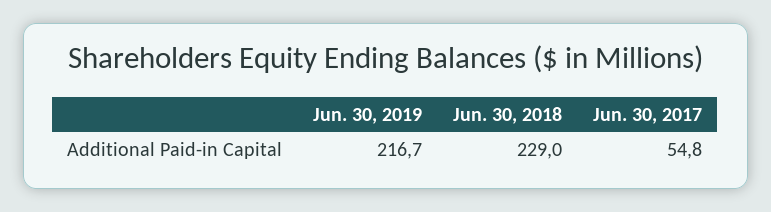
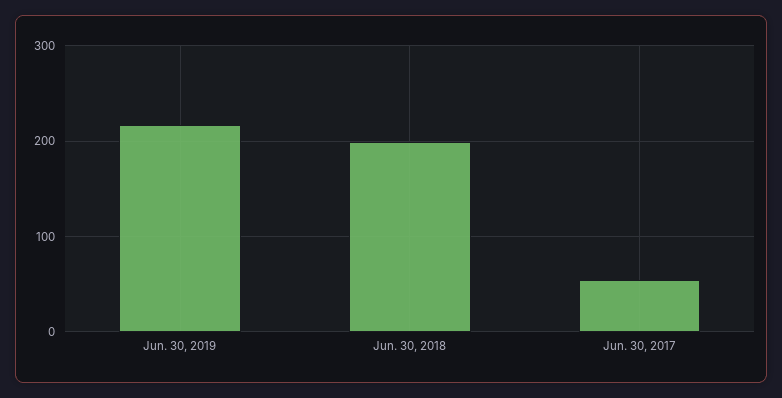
  {
    "Jun. 30, 2019": 216.7,
-   "Jun. 30, 2018": 229,
+   "Jun. 30, 2018": 200,
    "Jun. 30, 2017": 54.8
  }

